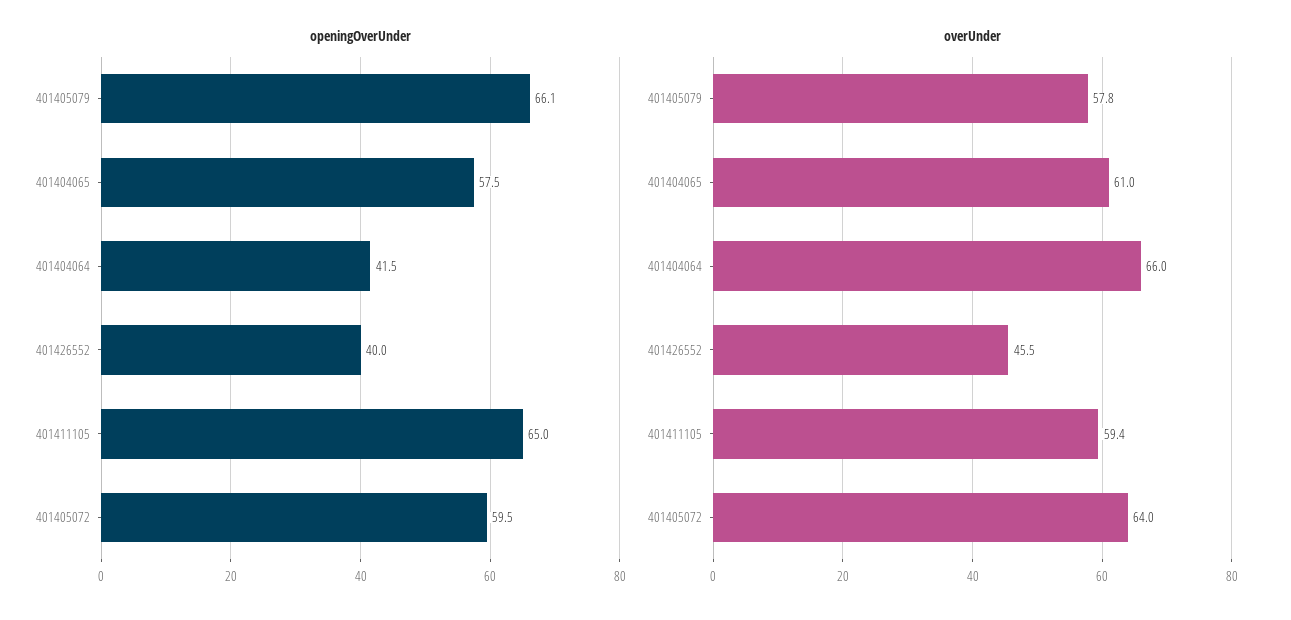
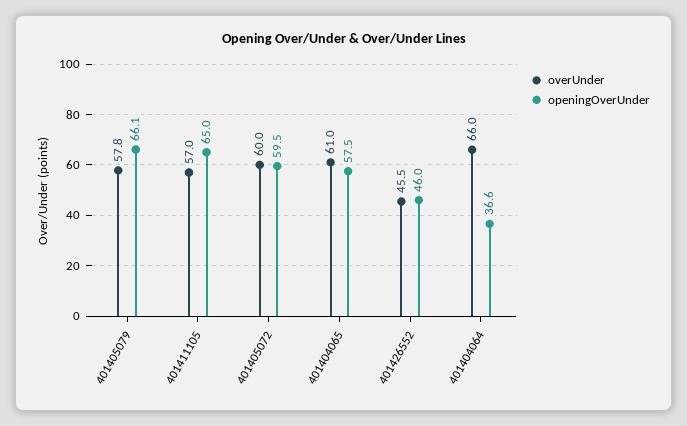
  {
    "openingOverUnder": {
      "401405079": 66.1,
      "401404065": 57.5,
-     "401404064": 41.5,
+     "401404064": 36.6,
-     "401426552": 40,
+     "401426552": 46,
      "401411105": 65,
      "401405072": 59.5
    },
    "overUnder": {
      "401405079": 57.8,
      "401404065": 61,
      "401404064": 66,
      "401426552": 45.5,
-     "401411105": 59.4,
+     "401411105": 57,
-     "401405072": 64
+     "401405072": 60
    }
  }

